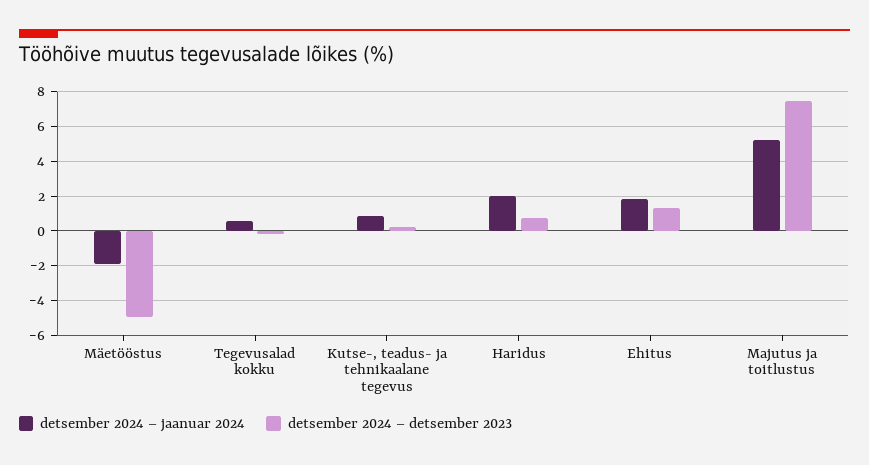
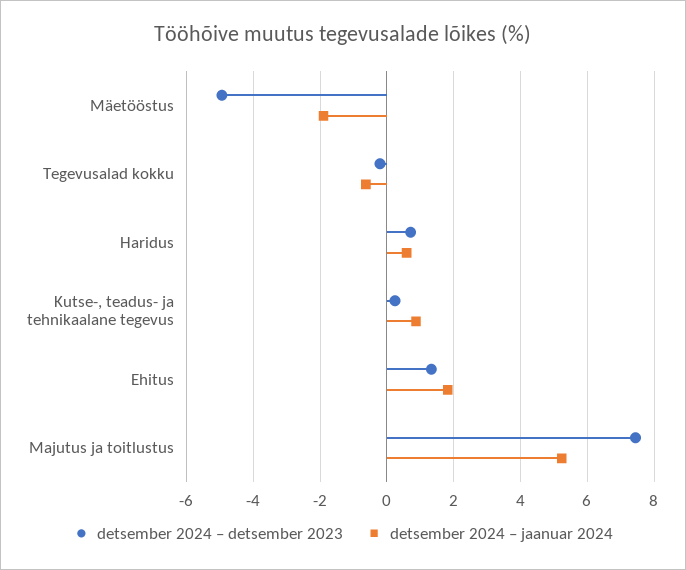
  {
    "detsember 2024 – jaanuar 2024": {
      "Mäetööstus": -2,
-     "Tegevusalad kokku": 0.5,
+     "Tegevusalad kokku": -0.6,
      "Kutse-, teadus- ja tehnikaalane tegevus": 0.8,
-     "Haridus": 2,
+     "Haridus": 0.6,
      "Ehitus": 1.8,
      "Majutus ja toitlustus": 5.2
    },
    "detsember 2024 – detsember 2023": {
      "Mäetööstus": -5,
      "Tegevusalad kokku": -0.2,
      "Kutse-, teadus- ja tehnikaalane tegevus": 0.2,
      "Haridus": 0.8,
      "Ehitus": 1.4,
      "Majutus ja toitlustus": 7.4
    }
  }

